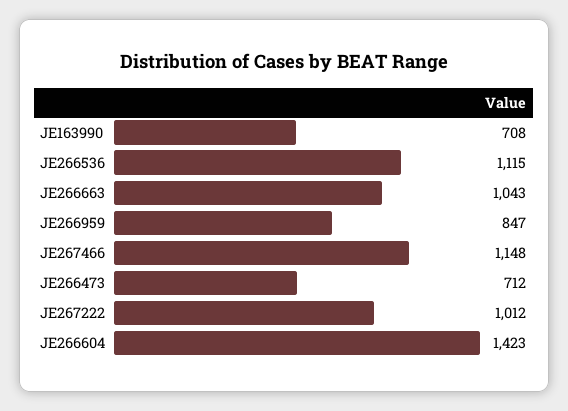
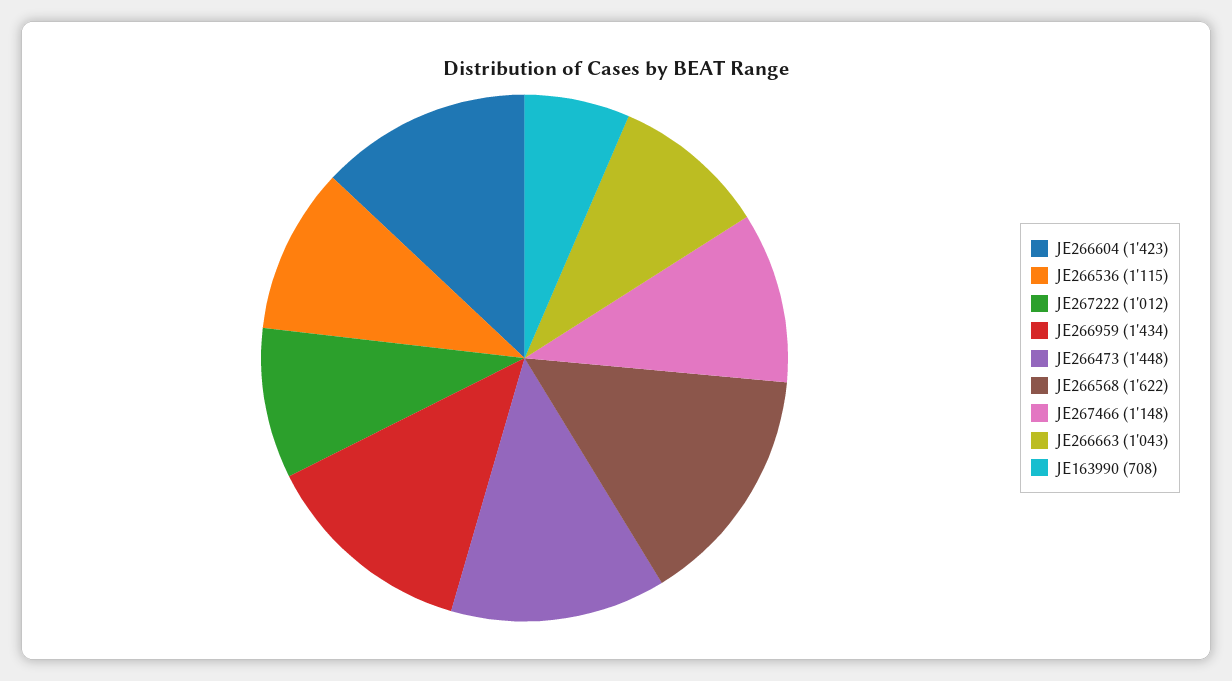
  {
    "JE163990": 708,
    "JE266536": 1115,
    "JE266663": 1043,
-   "JE266959": 847,
+   "JE266959": 1434,
    "JE267466": 1148,
-   "JE266473": 712,
+   "JE266473": 1448,
    "JE267222": 1012,
-   "JE266604": 1423
+   "JE266604": 1423,
+   "JE266568": 1622
  }

